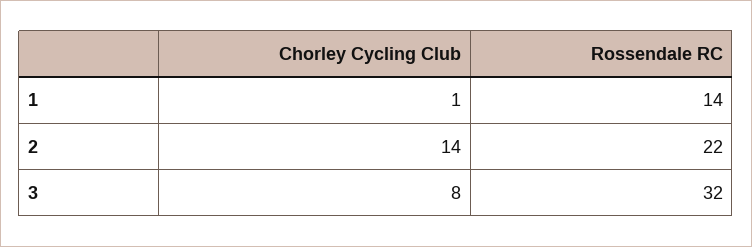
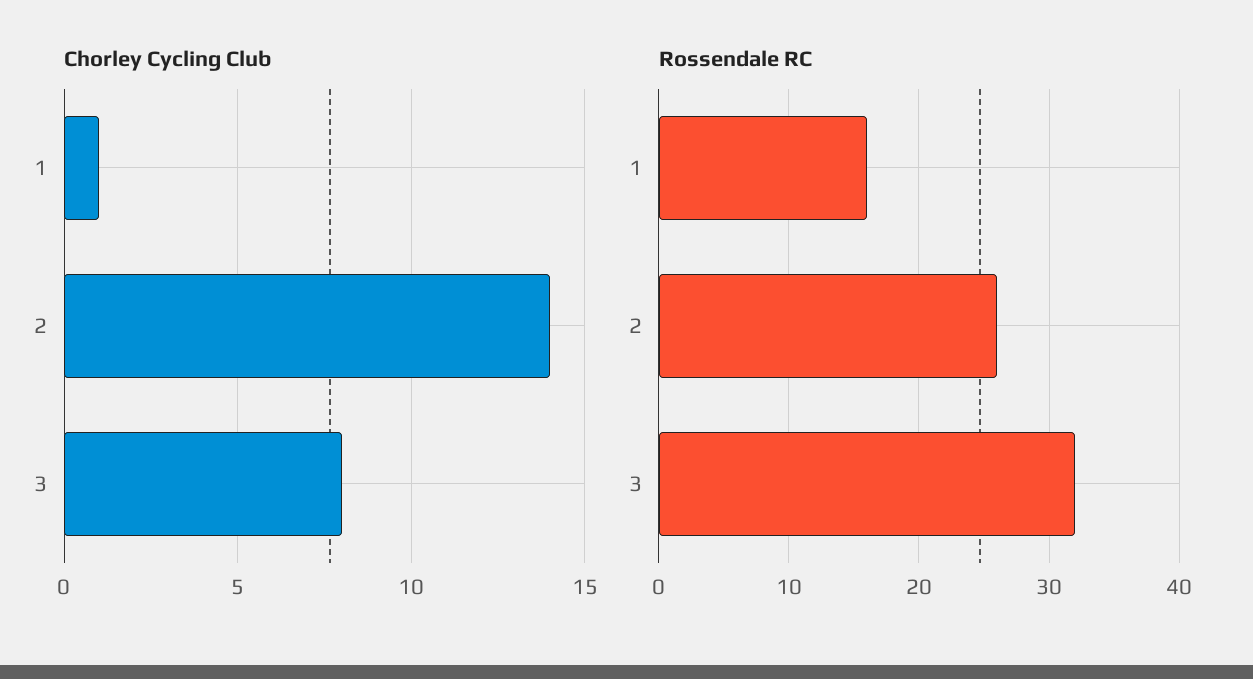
  {
    "Chorley Cycling Club": {
      "1": 1,
      "2": 14,
      "3": 8
    },
    "Rossendale RC": {
-     "1": 14,
+     "1": 16,
-     "2": 22,
+     "2": 26,
      "3": 32
    }
  }

